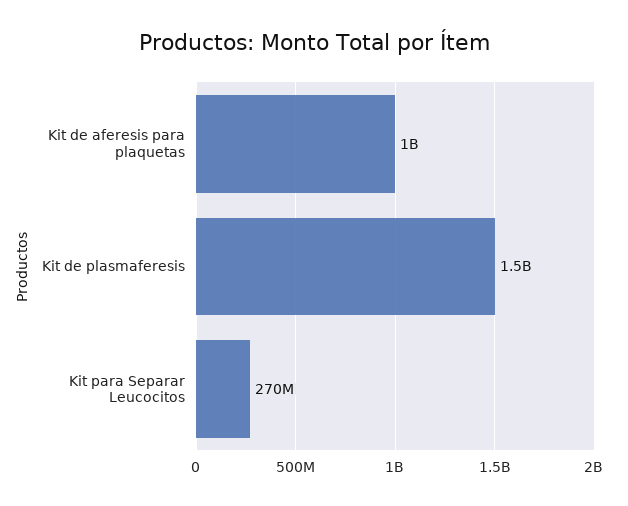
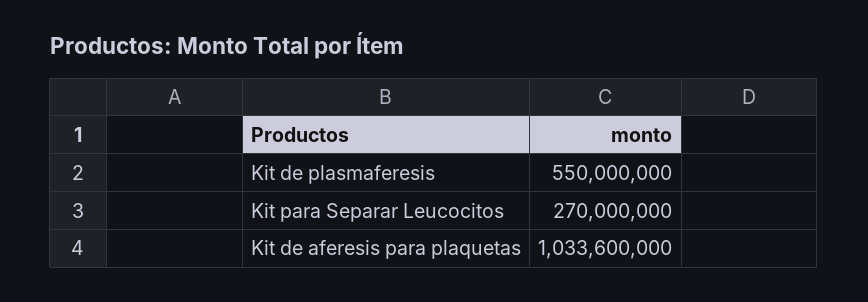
  {
    "Kit de aferesis para plaquetas": 1033600000,
-   "Kit de plasmaferesis": 1500000000,
+   "Kit de plasmaferesis": 550000000,
    "Kit para Separar Leucocitos": 270000000
  }

